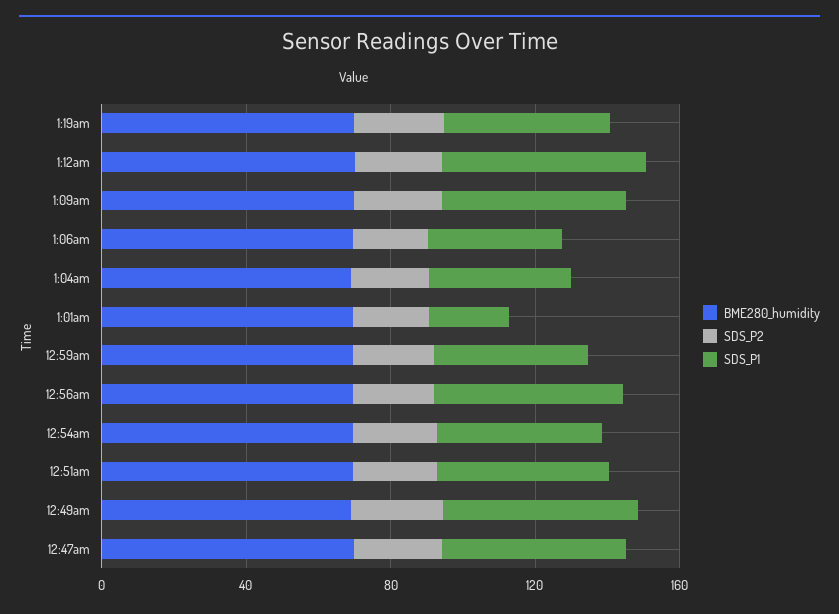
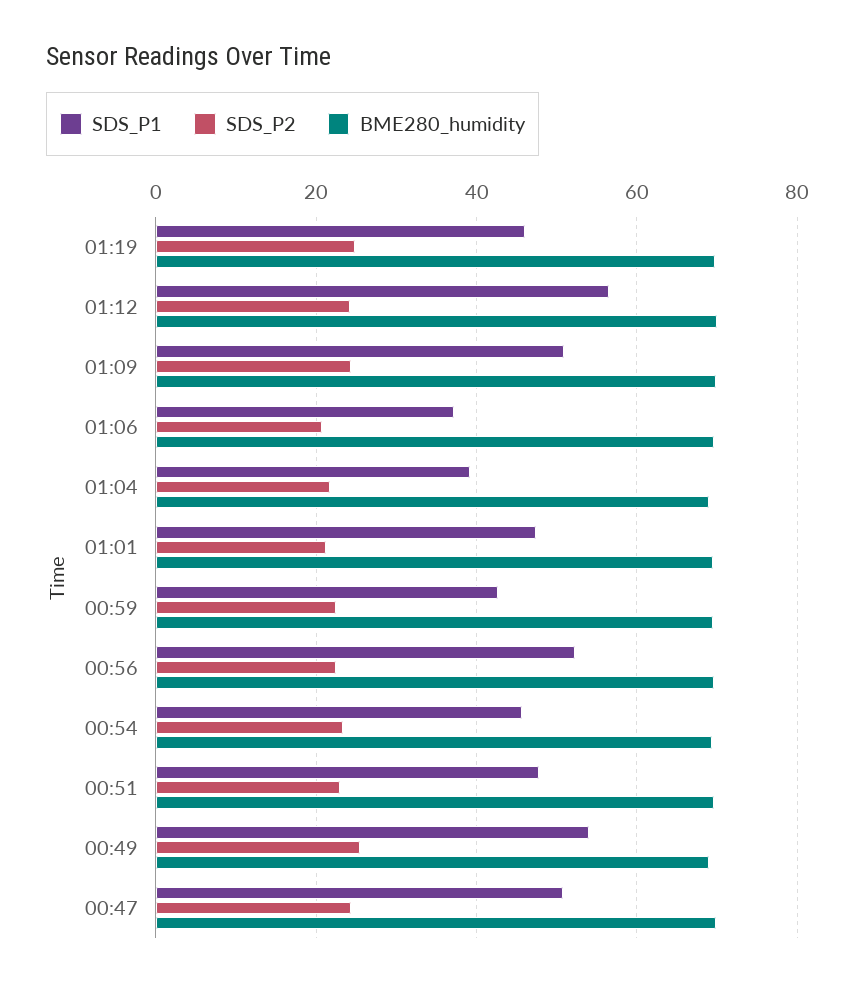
  {
    "BME280_humidity": {
      "1:19am": 70,
      "1:12am": 70,
      "1:09am": 70,
      "1:06am": 70,
      "1:04am": 70,
      "1:01am": 70,
      "12:59am": 70,
      "12:56am": 70,
      "12:54am": 70,
      "12:51am": 70,
      "12:49am": 68,
      "12:47am": 70
    },
    "SDS_P2": {
      "1:19am": 24,
      "1:12am": 24,
      "1:09am": 24,
      "1:06am": 20,
      "1:04am": 22,
      "1:01am": 22,
      "12:59am": 22,
      "12:56am": 22,
      "12:54am": 24,
      "12:51am": 24,
      "12:49am": 26,
      "12:47am": 24
    },
    "SDS_P1": {
      "1:19am": 46,
      "1:12am": 56,
      "1:09am": 50,
      "1:06am": 38,
      "1:04am": 40,
-     "1:01am": 20,
+     "1:01am": 48,
      "12:59am": 42,
      "12:56am": 52,
      "12:54am": 46,
      "12:51am": 48,
      "12:49am": 54,
      "12:47am": 50
    }
  }

